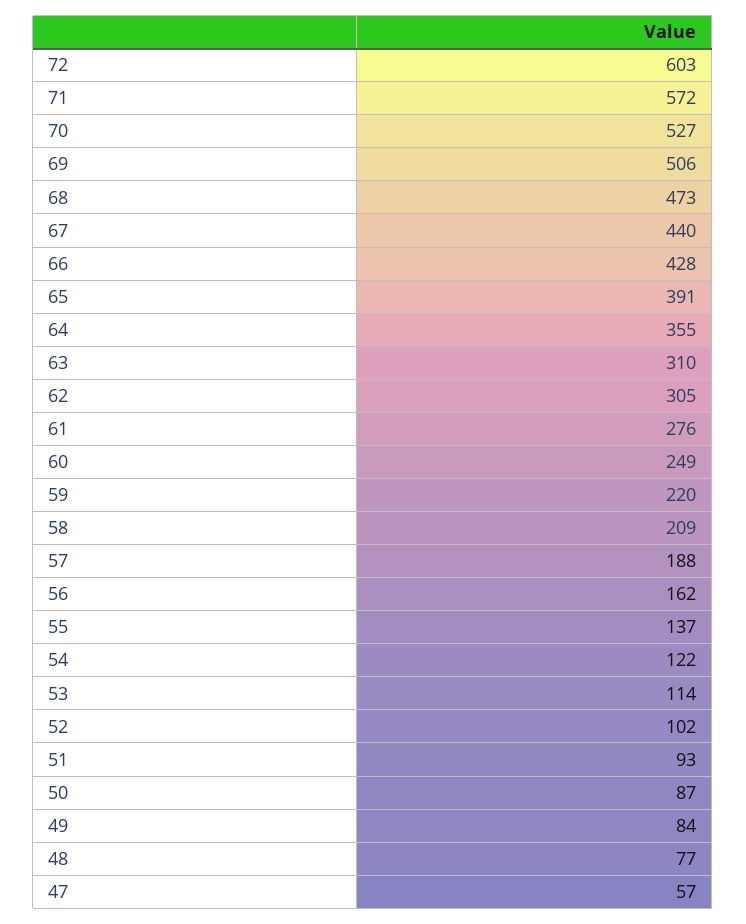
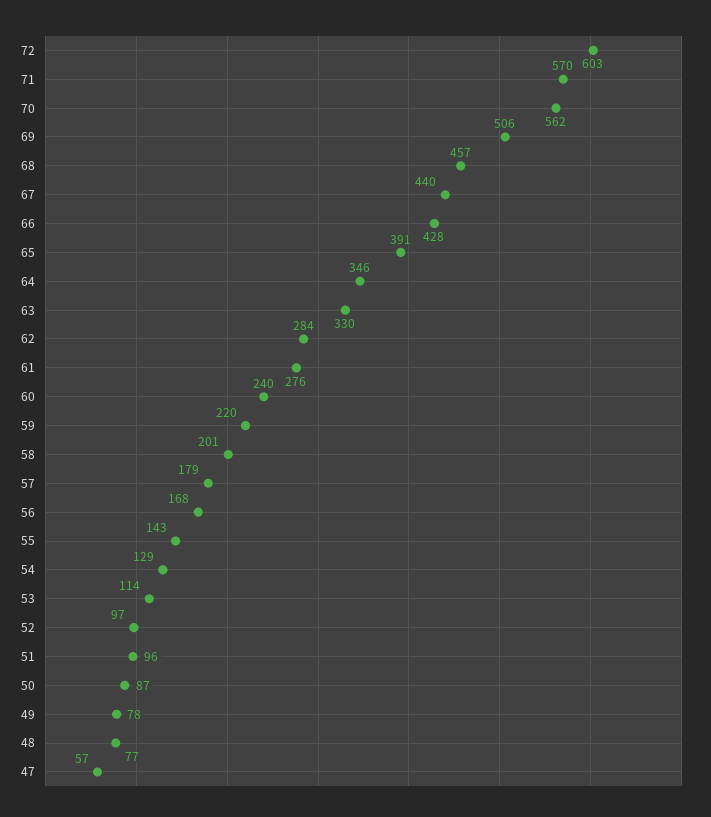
  {
    "72": 603,
-   "71": 572,
+   "71": 570,
-   "70": 527,
+   "70": 562,
    "69": 506,
-   "68": 473,
+   "68": 457,
    "67": 440,
    "66": 428,
    "65": 391,
-   "64": 355,
+   "64": 346,
-   "63": 310,
+   "63": 330,
-   "62": 305,
+   "62": 284,
    "61": 276,
-   "60": 249,
+   "60": 240,
    "59": 220,
-   "58": 209,
+   "58": 201,
-   "57": 188,
+   "57": 179,
-   "56": 162,
+   "56": 168,
-   "55": 137,
+   "55": 143,
-   "54": 122,
+   "54": 129,
    "53": 114,
-   "52": 102,
+   "52": 97,
-   "51": 93,
+   "51": 96,
    "50": 87,
-   "49": 84,
+   "49": 78,
    "48": 77,
    "47": 57
  }

